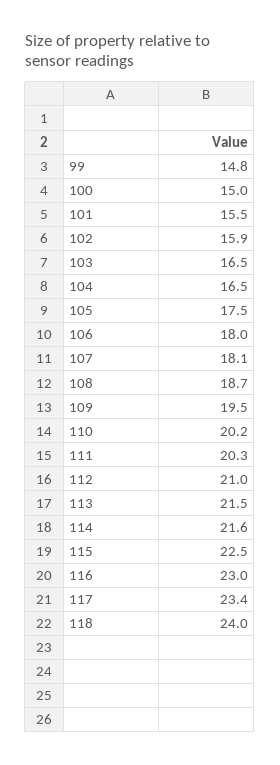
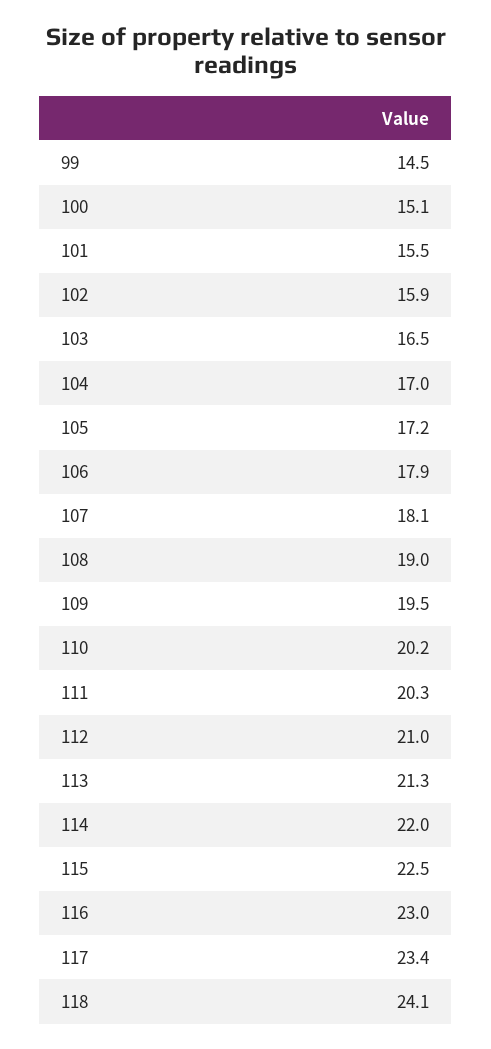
  {
-   "99": 14.8,
+   "99": 14.5,
-   "100": 15,
+   "100": 15.1,
    "101": 15.5,
    "102": 15.9,
    "103": 16.5,
-   "104": 16.5,
+   "104": 17,
-   "105": 17.5,
+   "105": 17.2,
-   "106": 18,
+   "106": 17.9,
    "107": 18.1,
-   "108": 18.7,
+   "108": 19,
    "109": 19.5,
    "110": 20.2,
    "111": 20.3,
    "112": 21,
-   "113": 21.5,
+   "113": 21.3,
-   "114": 21.6,
+   "114": 22,
    "115": 22.5,
    "116": 23,
    "117": 23.4,
-   "118": 24
+   "118": 24.1
  }

